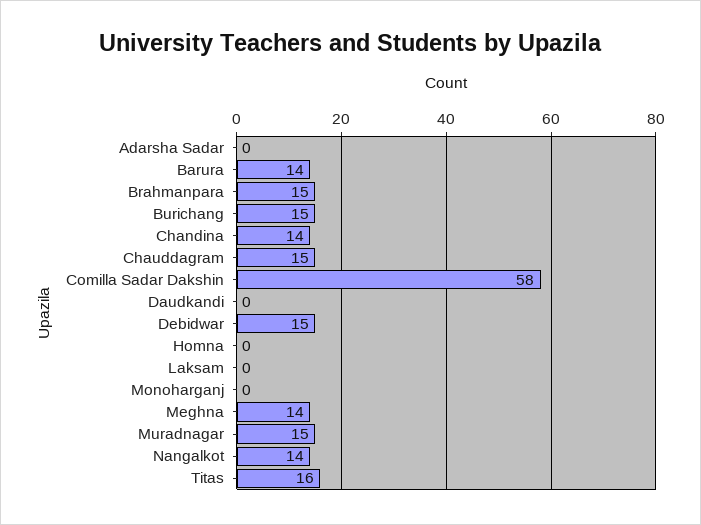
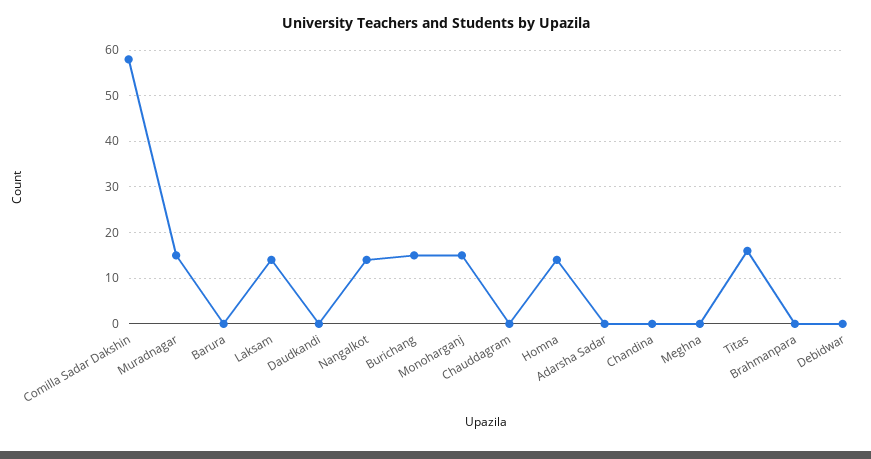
  {
    "Adarsha Sadar": 0,
-   "Barura": 14,
+   "Barura": 0,
-   "Brahmanpara": 15,
+   "Brahmanpara": 0,
    "Burichang": 15,
-   "Chandina": 14,
+   "Chandina": 0,
-   "Chauddagram": 15,
+   "Chauddagram": 0,
    "Comilla Sadar Dakshin": 58,
    "Daudkandi": 0,
-   "Debidwar": 15,
+   "Debidwar": 0,
-   "Homna": 0,
+   "Homna": 15,
-   "Laksam": 0,
+   "Laksam": 15,
-   "Monoharganj": 0,
+   "Monoharganj": 15,
-   "Meghna": 14,
+   "Meghna": 0,
    "Muradnagar": 15,
    "Nangalkot": 14,
    "Titas": 16
  }

